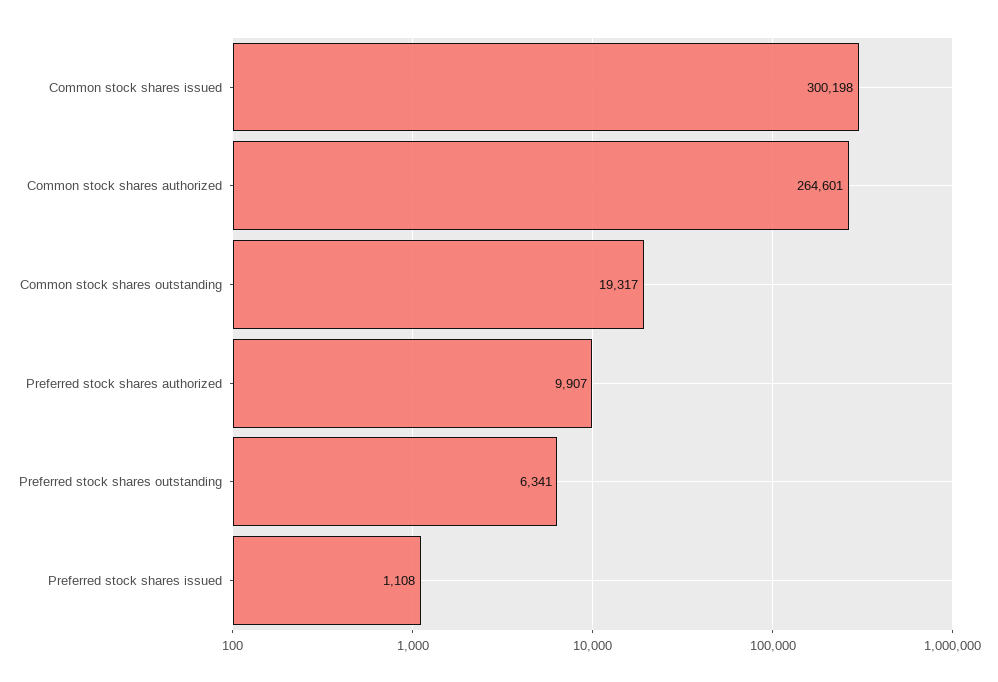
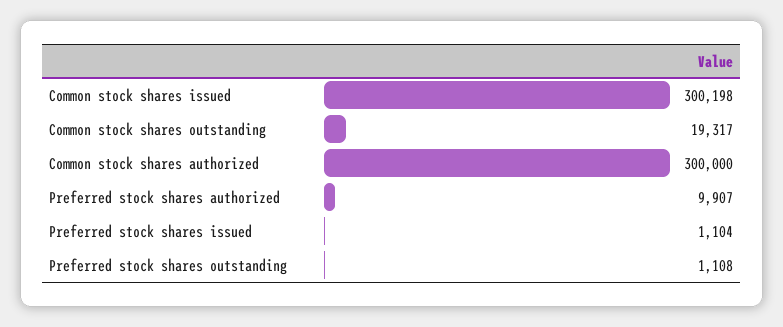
  {
    "Common stock shares issued": 300198,
-   "Common stock shares authorized": 264601,
+   "Common stock shares authorized": 300000,
    "Common stock shares outstanding": 19317,
    "Preferred stock shares authorized": 9907,
-   "Preferred stock shares outstanding": 6341,
+   "Preferred stock shares outstanding": 1108,
-   "Preferred stock shares issued": 1108
+   "Preferred stock shares issued": 1104
  }

